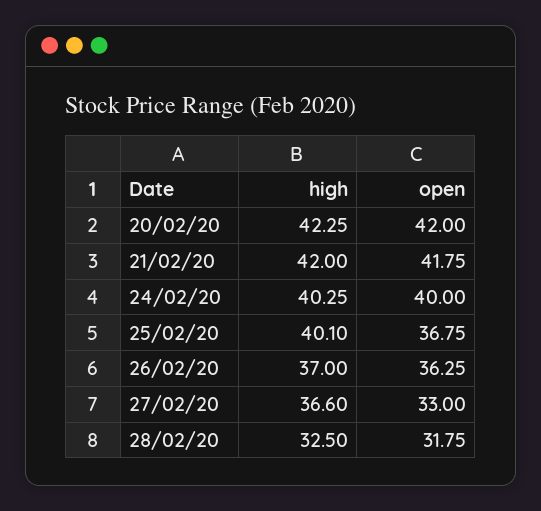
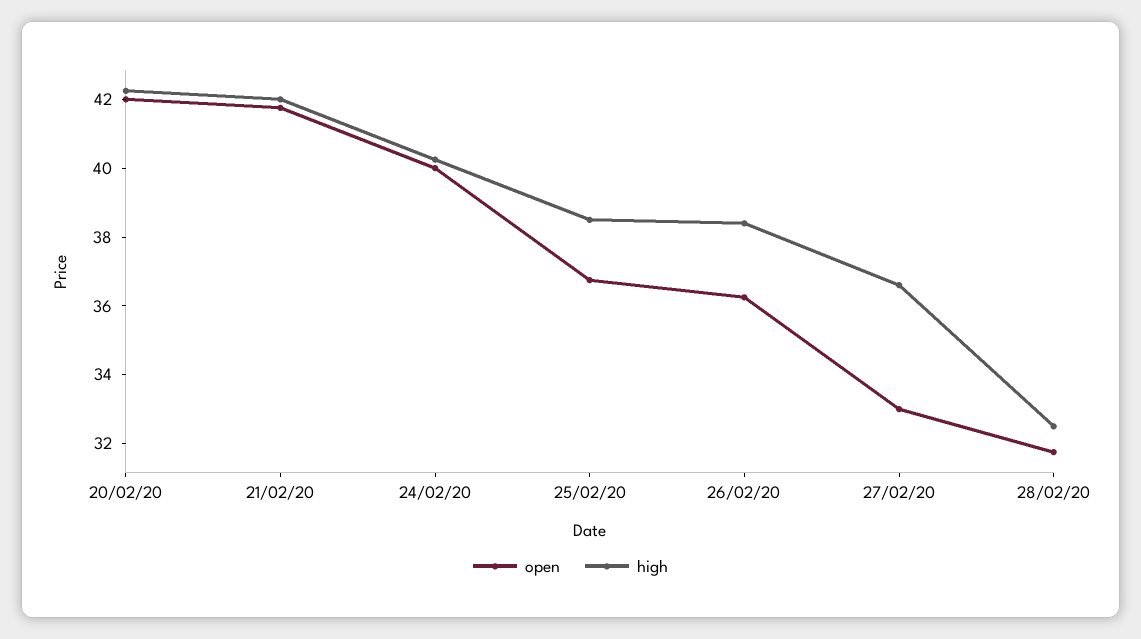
  {
    "high": {
      "20/02/20": 42.25,
      "21/02/20": 42,
      "24/02/20": 40.25,
-     "25/02/20": 40.1,
+     "25/02/20": 38.5,
-     "26/02/20": 37,
+     "26/02/20": 38.5,
      "27/02/20": 36.6,
      "28/02/20": 32.5
    },
    "open": {
      "20/02/20": 42,
      "21/02/20": 41.75,
      "24/02/20": 40,
      "25/02/20": 36.75,
      "26/02/20": 36.25,
      "27/02/20": 33,
      "28/02/20": 31.75
    }
  }

